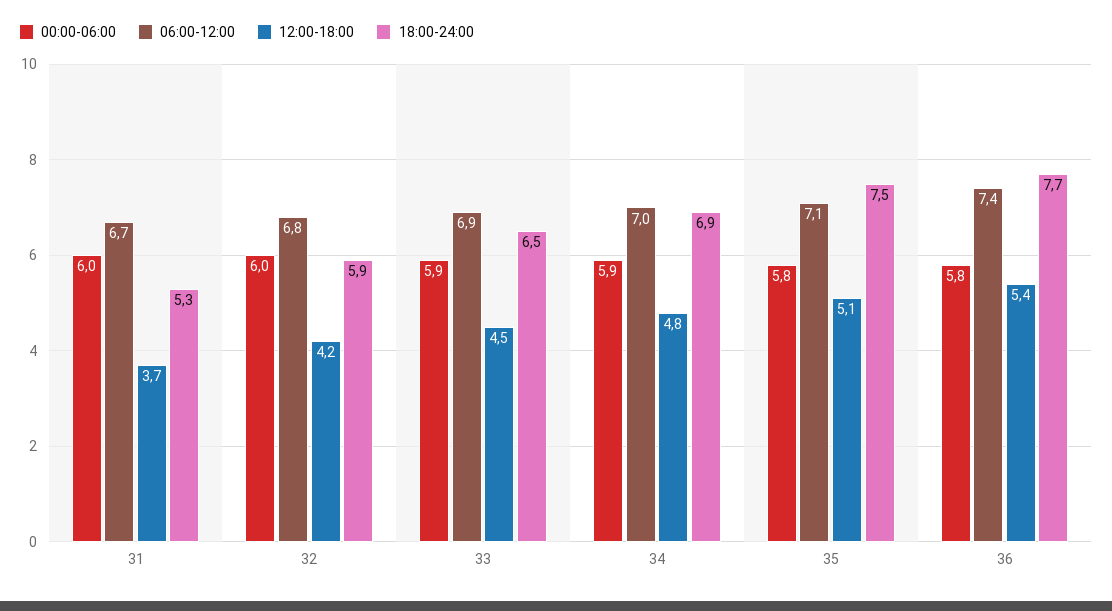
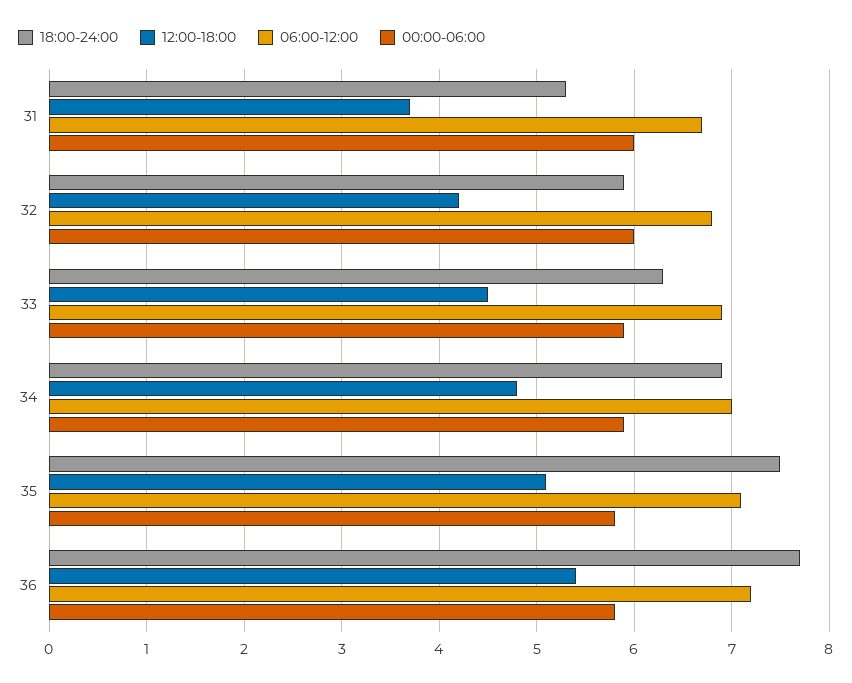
  {
    "00:00-06:00": {
      "31": 6,
      "32": 6,
      "33": 5.9,
      "34": 5.9,
      "35": 5.8,
      "36": 5.8
    },
    "06:00-12:00": {
      "31": 6.7,
      "32": 6.8,
      "33": 6.9,
      "34": 7,
      "35": 7.1,
-     "36": 7.4
+     "36": 7.2
    },
    "12:00-18:00": {
      "31": 3.7,
      "32": 4.2,
      "33": 4.5,
      "34": 4.8,
      "35": 5.1,
      "36": 5.4
    },
    "18:00-24:00": {
      "31": 5.3,
      "32": 5.9,
-     "33": 6.5,
+     "33": 6.3,
      "34": 6.9,
      "35": 7.5,
      "36": 7.7
    }
  }

